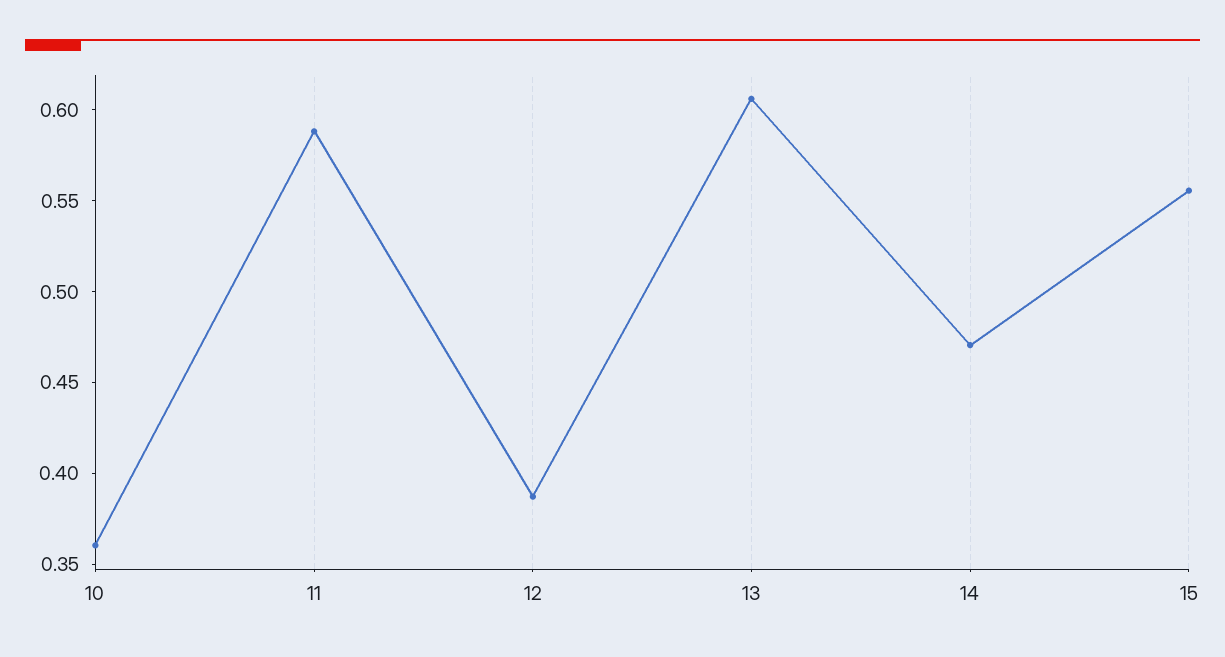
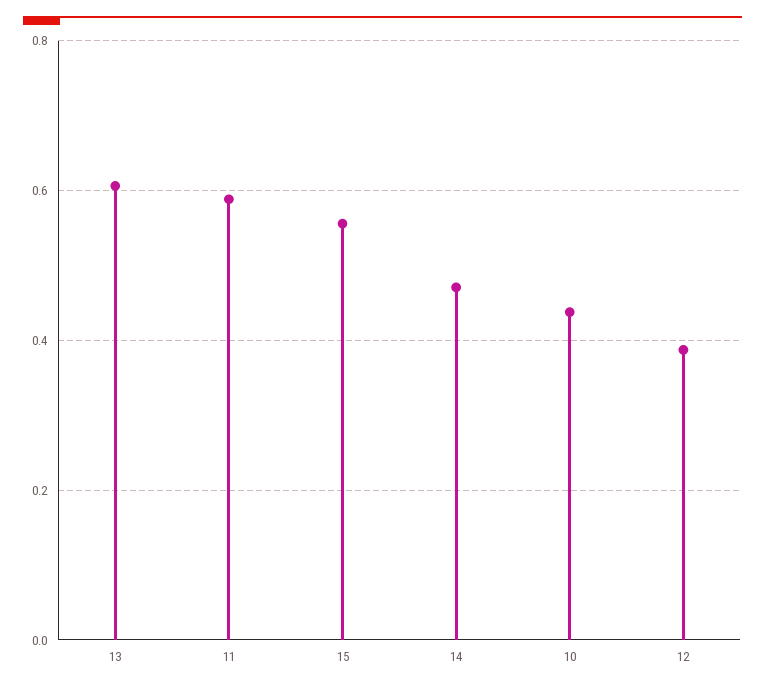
  {
-   "10": 0.36,
+   "10": 0.44,
    "11": 0.59,
    "12": 0.39,
    "13": 0.61,
    "14": 0.47,
    "15": 0.56
  }

